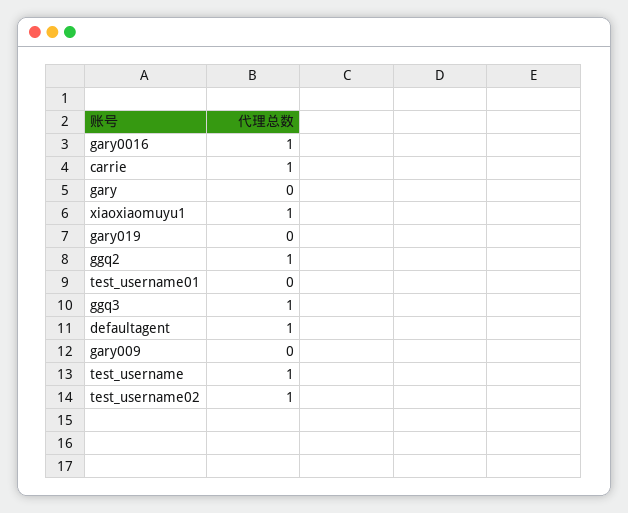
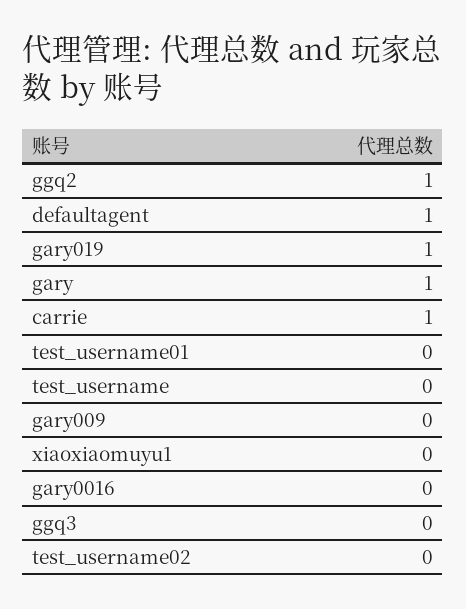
  {
-   "gary0016": 1,
+   "gary0016": 0,
    "carrie": 1,
-   "gary": 0,
+   "gary": 1,
-   "xiaoxiaomuyu1": 1,
+   "xiaoxiaomuyu1": 0,
-   "gary019": 0,
+   "gary019": 1,
    "ggq2": 1,
    "test_username01": 0,
-   "ggq3": 1,
+   "ggq3": 0,
    "defaultagent": 1,
    "gary009": 0,
-   "test_username": 1,
+   "test_username": 0,
-   "test_username02": 1
+   "test_username02": 0
  }

